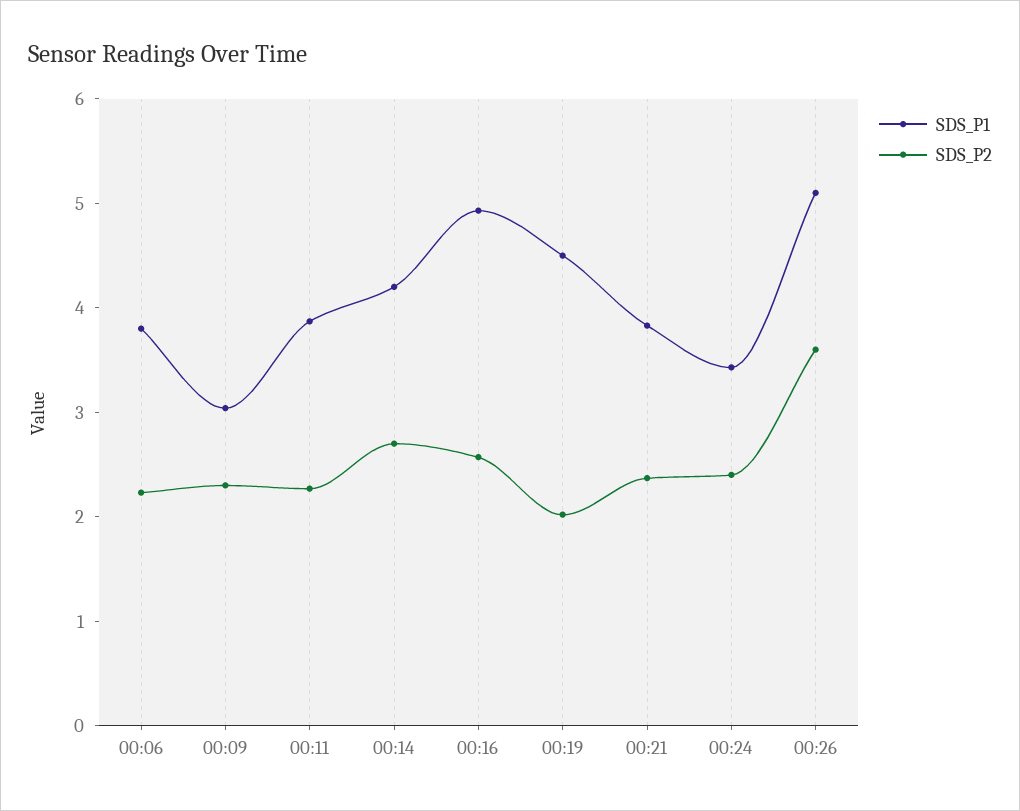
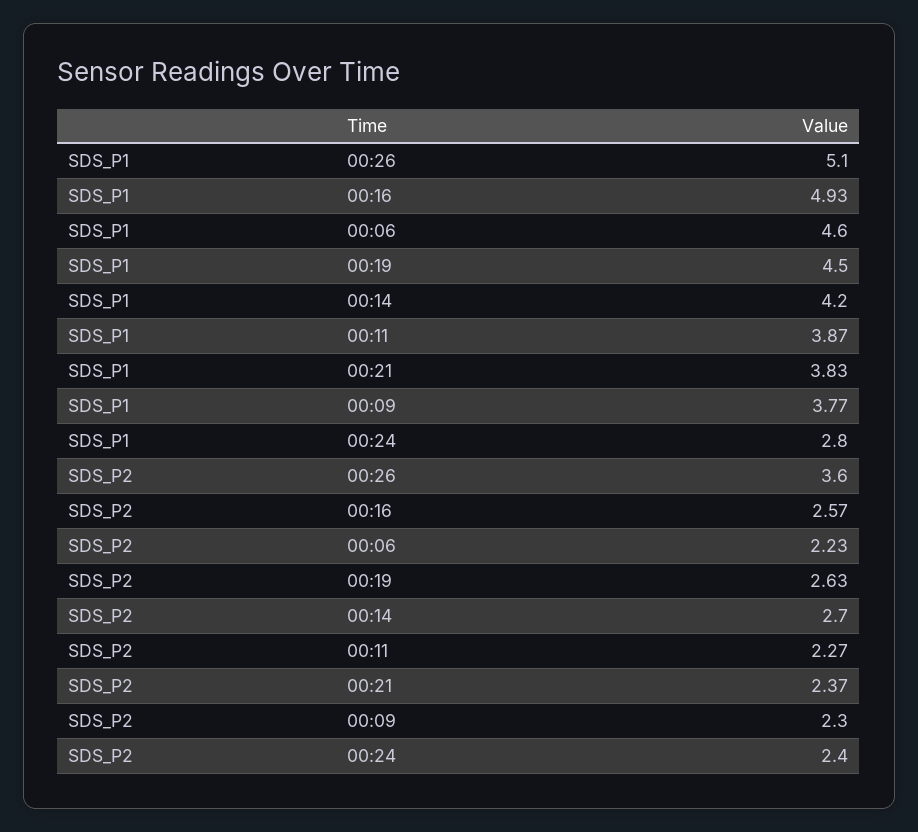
  {
    "SDS_P1": {
-     "00:06": 3.8,
+     "00:06": 4.6,
-     "00:09": 3,
+     "00:09": 3.77,
      "00:11": 3.87,
      "00:14": 4.2,
      "00:16": 4.93,
      "00:19": 4.5,
      "00:21": 3.83,
-     "00:24": 3.4,
+     "00:24": 2.8,
      "00:26": 5.1
    },
    "SDS_P2": {
      "00:06": 2.23,
      "00:09": 2.3,
      "00:11": 2.27,
      "00:14": 2.7,
      "00:16": 2.57,
-     "00:19": 2,
+     "00:19": 2.63,
      "00:21": 2.37,
      "00:24": 2.4,
      "00:26": 3.6
    }
  }

